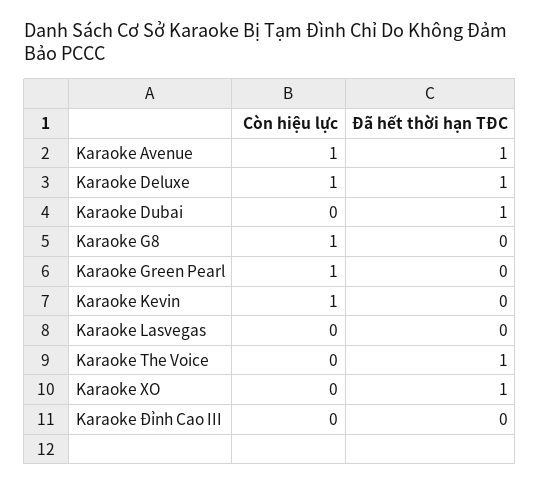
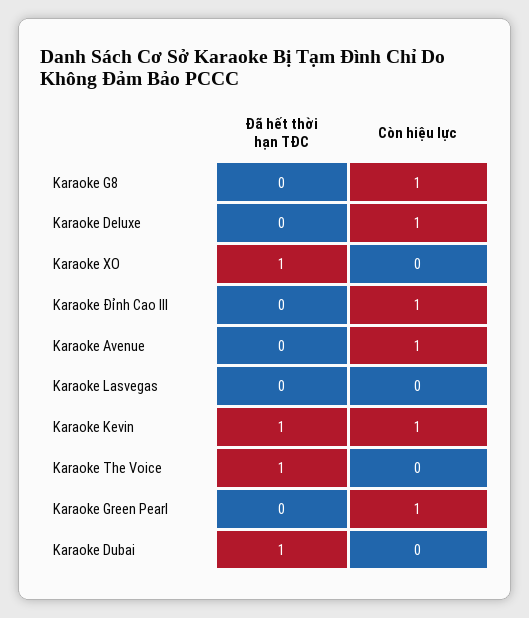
  {
    "Còn hiệu lực": {
      "Karaoke Avenue": 1,
      "Karaoke Deluxe": 1,
      "Karaoke Dubai": 0,
      "Karaoke G8": 1,
      "Karaoke Green Pearl": 1,
      "Karaoke Kevin": 1,
      "Karaoke Lasvegas": 0,
      "Karaoke The Voice": 0,
      "Karaoke XO": 0,
-     "Karaoke Đỉnh Cao III": 0
+     "Karaoke Đỉnh Cao III": 1
    },
    "Đã hết thời hạn TĐC": {
-     "Karaoke Avenue": 1,
+     "Karaoke Avenue": 0,
-     "Karaoke Deluxe": 1,
+     "Karaoke Deluxe": 0,
      "Karaoke Dubai": 1,
      "Karaoke G8": 0,
      "Karaoke Green Pearl": 0,
-     "Karaoke Kevin": 0,
+     "Karaoke Kevin": 1,
      "Karaoke Lasvegas": 0,
      "Karaoke The Voice": 1,
      "Karaoke XO": 1,
      "Karaoke Đỉnh Cao III": 0
    }
  }

